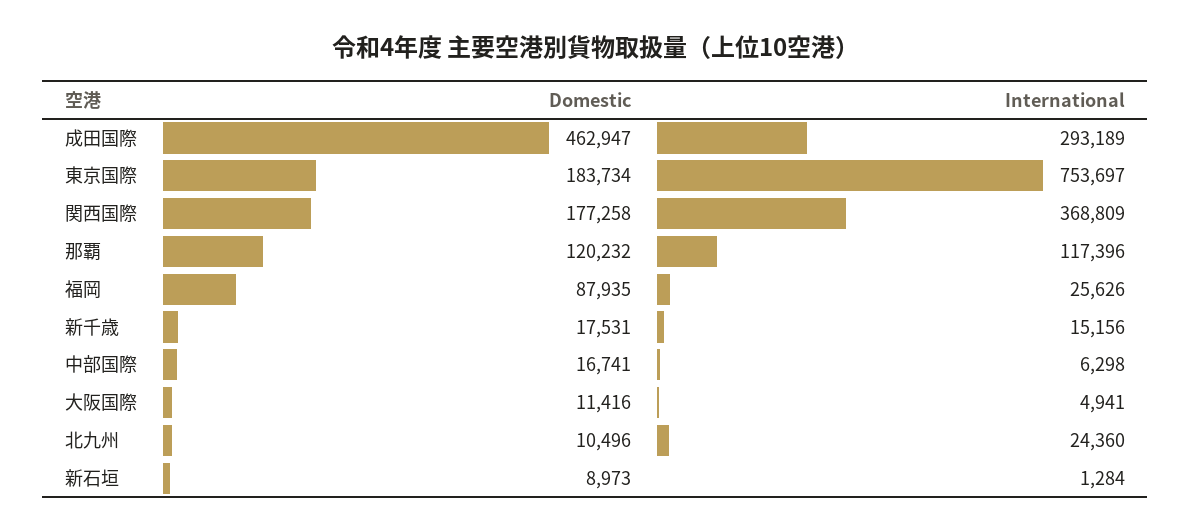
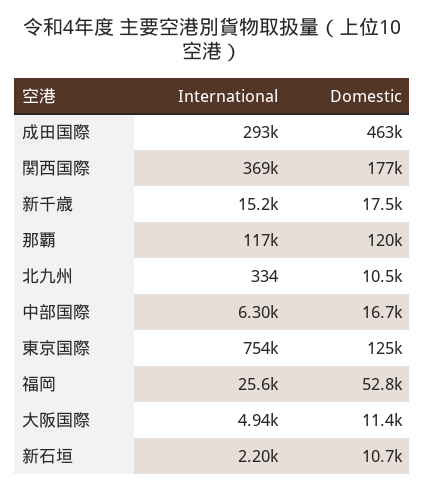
  {
    "Domestic": {
      "成田国際": 462947,
-     "東京国際": 183734,
+     "東京国際": 125000,
      "関西国際": 177258,
      "那覇": 120232,
-     "福岡": 87935,
+     "福岡": 52800,
      "新千歳": 17531,
      "中部国際": 16741,
      "大阪国際": 11416,
      "北九州": 10496,
-     "新石垣": 8973
+     "新石垣": 10700
    },
    "International": {
      "成田国際": 293189,
      "東京国際": 753697,
      "関西国際": 368809,
      "那覇": 117396,
      "福岡": 25626,
      "新千歳": 15156,
      "中部国際": 6298,
      "大阪国際": 4941,
-     "北九州": 24360,
+     "北九州": 334,
-     "新石垣": 1284
+     "新石垣": 2200
    }
  }

